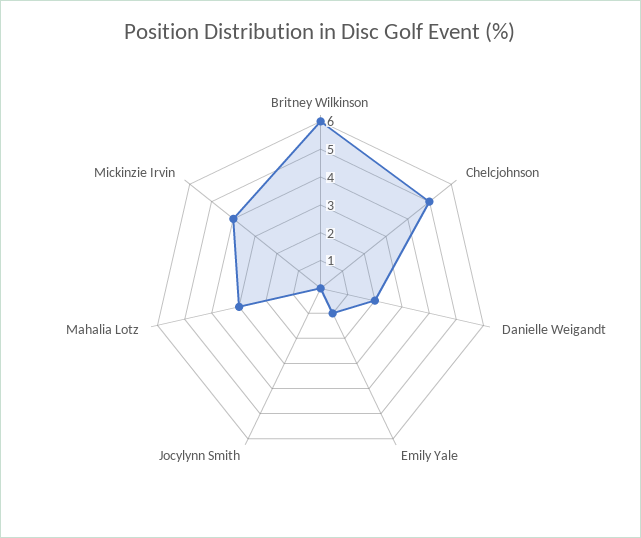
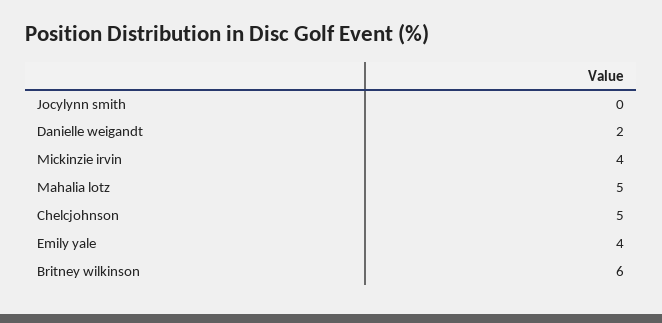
  {
    "Britney Wilkinson": 6,
    "Chelcjohnson": 5,
    "Danielle Weigandt": 2,
-   "Emily Yale": 1,
+   "Emily Yale": 4,
    "Jocylynn Smith": 0,
-   "Mahalia Lotz": 3,
+   "Mahalia Lotz": 5,
    "Mickinzie Irvin": 4
  }

